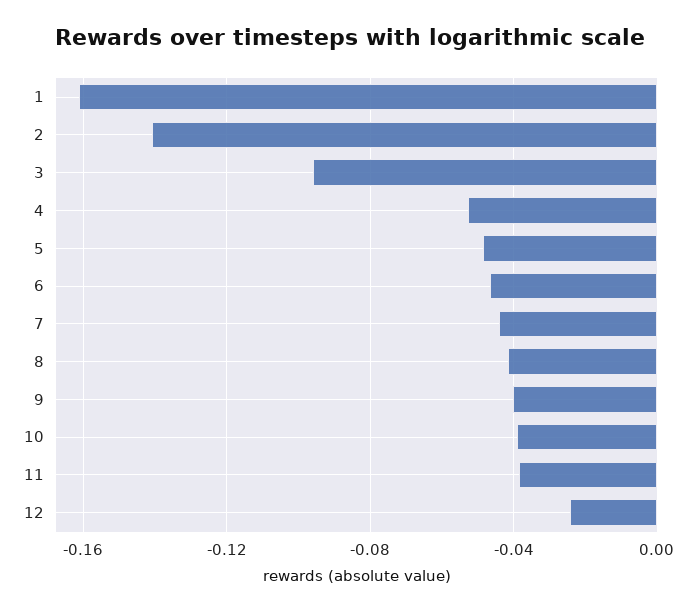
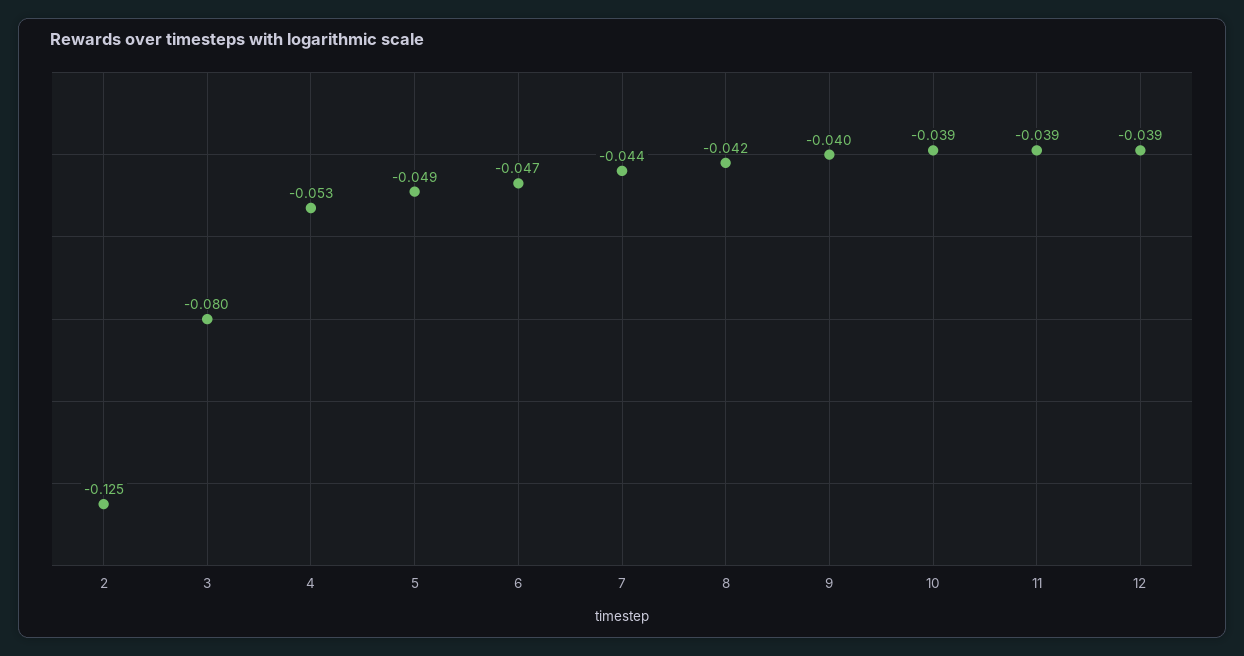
  {
-   "1": -0.16,
-   "2": -0.14,
+   "2": -0.125,
-   "3": -0.095,
+   "3": -0.08,
    "4": -0.053,
    "5": -0.049,
    "6": -0.047,
    "7": -0.044,
    "8": -0.042,
    "9": -0.04,
    "10": -0.039,
    "11": -0.039,
-   "12": -0.025
+   "12": -0.039
  }

